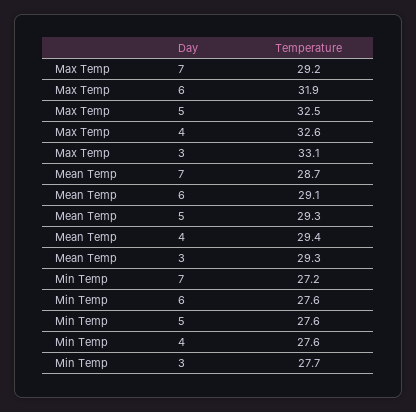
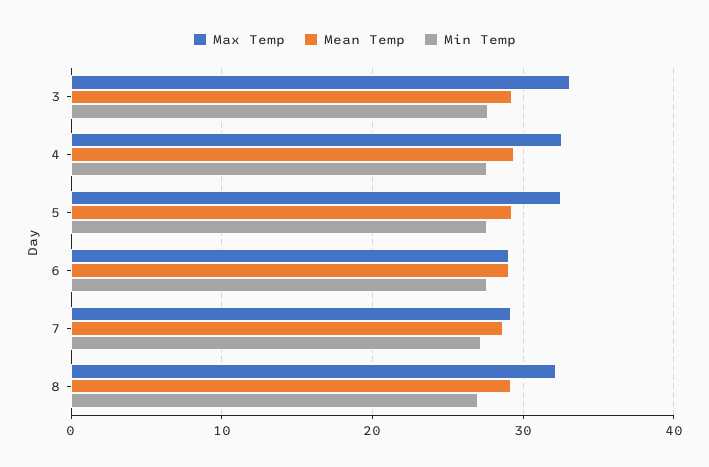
  {
    "Max Temp": {
      "7": 29.2,
-     "6": 31.9,
+     "6": 29,
      "5": 32.5,
      "4": 32.6,
-     "3": 33.1
+     "3": 33.1,
+     "8": 32
    },
    "Mean Temp": {
      "7": 28.7,
      "6": 29.1,
      "5": 29.3,
      "4": 29.4,
-     "3": 29.3
+     "3": 29.3,
+     "8": 29
    },
    "Min Temp": {
      "7": 27.2,
      "6": 27.6,
      "5": 27.6,
      "4": 27.6,
-     "3": 27.7
+     "3": 27.7,
+     "8": 27
    }
  }

